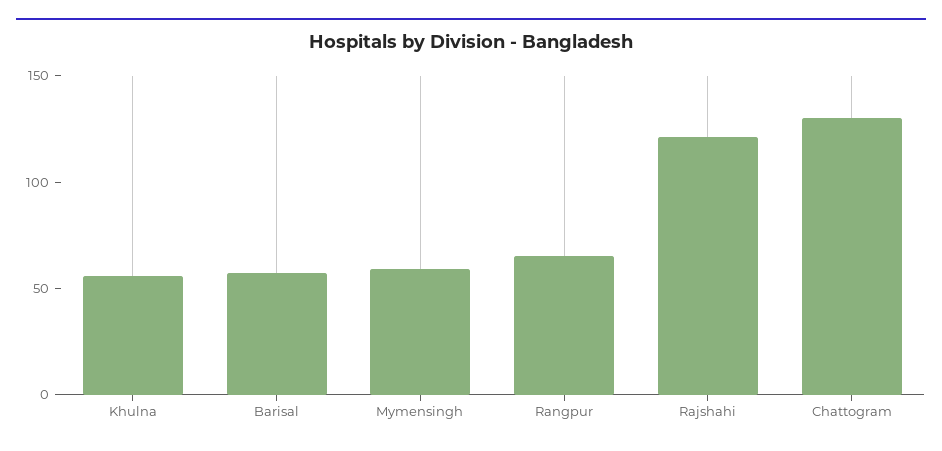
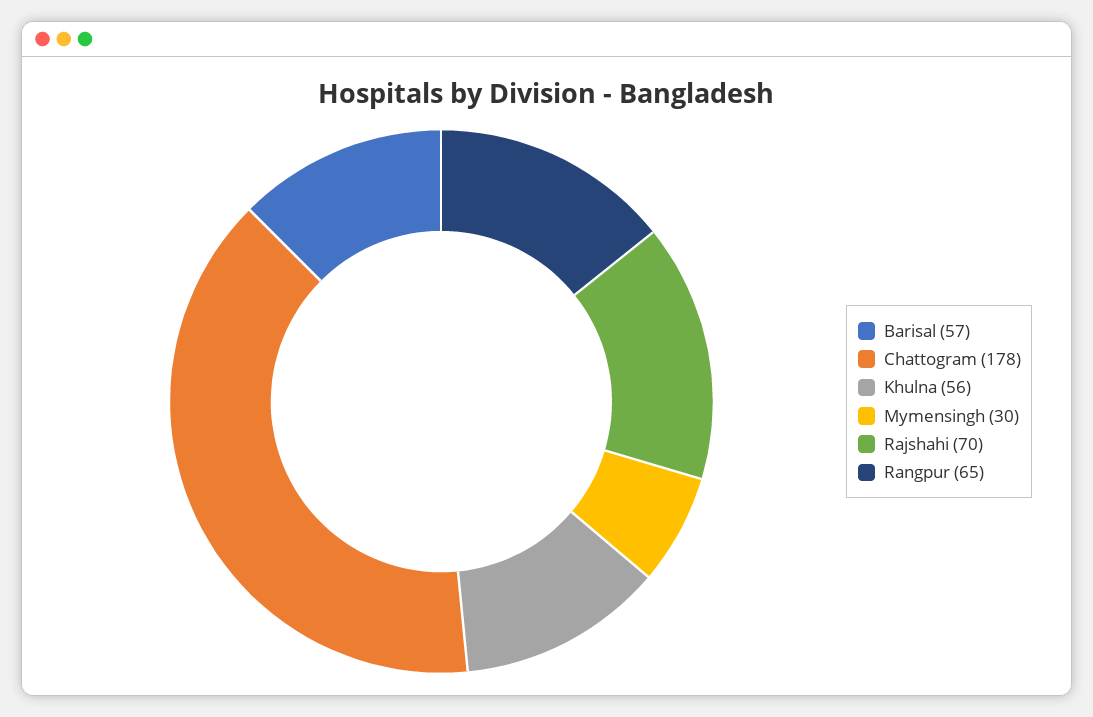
  {
    "Khulna": 56,
    "Barisal": 57,
-   "Mymensingh": 60,
+   "Mymensingh": 30,
    "Rangpur": 65,
-   "Rajshahi": 120,
+   "Rajshahi": 70,
-   "Chattogram": 130
+   "Chattogram": 178
  }

